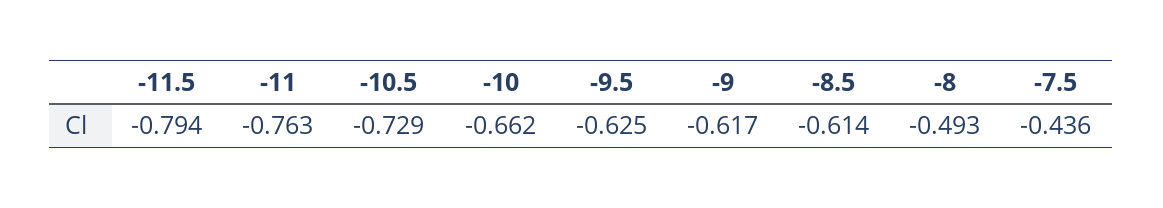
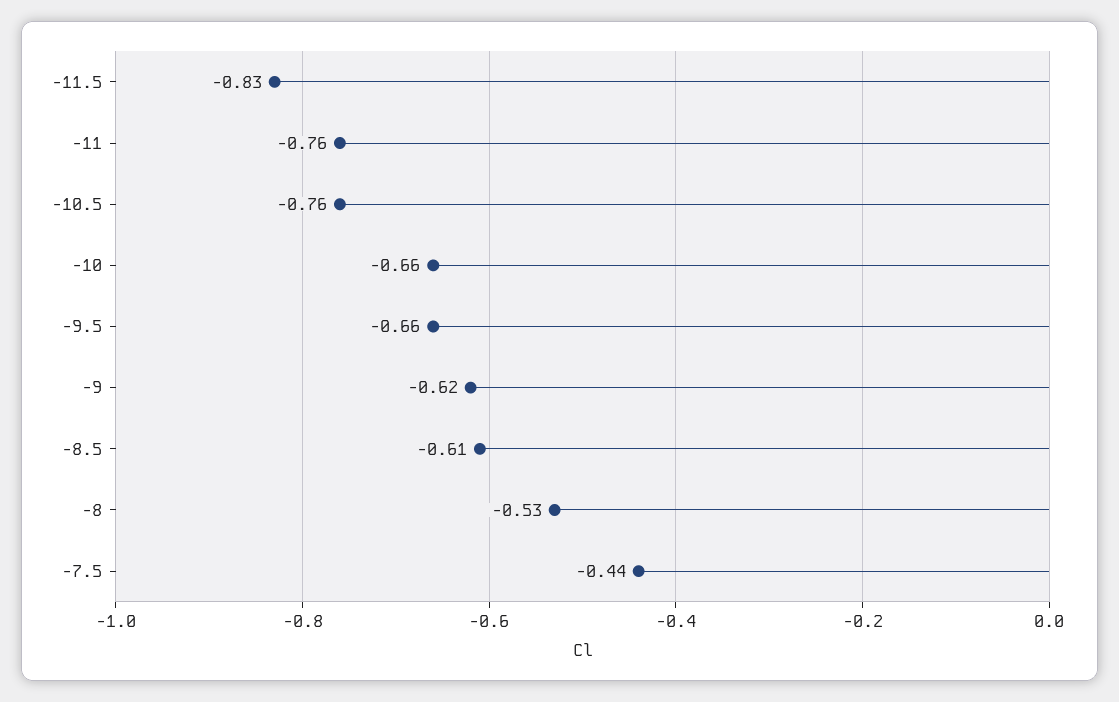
  {
-   "-11.5": -0.794,
+   "-11.5": -0.83,
    "-11": -0.763,
-   "-10.5": -0.729,
+   "-10.5": -0.76,
    "-10": -0.662,
-   "-9.5": -0.625,
+   "-9.5": -0.66,
    "-9": -0.617,
    "-8.5": -0.614,
-   "-8": -0.493,
+   "-8": -0.53,
    "-7.5": -0.436
  }

